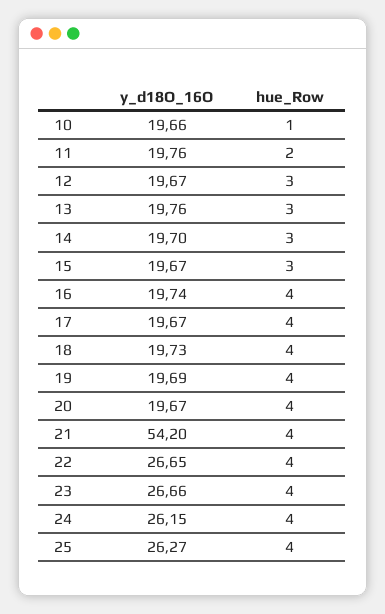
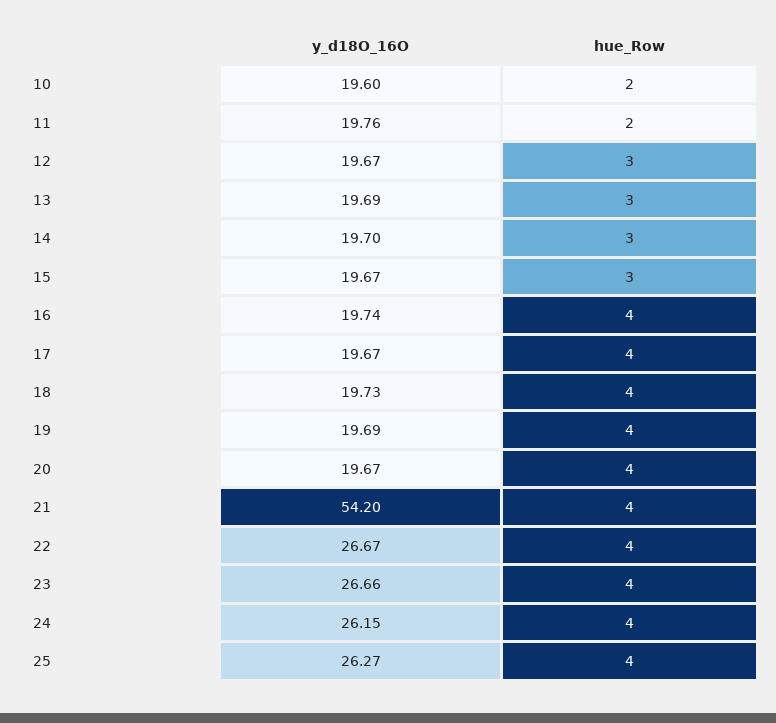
  {
    "y_d18O_16O": {
-     "10": 19.66,
+     "10": 19.6,
      "11": 19.76,
      "12": 19.67,
-     "13": 19.76,
+     "13": 19.69,
      "14": 19.7,
      "15": 19.67,
      "16": 19.74,
      "17": 19.67,
      "18": 19.73,
      "19": 19.69,
      "20": 19.67,
      "21": 54.2,
-     "22": 26.65,
+     "22": 26.67,
      "23": 26.66,
      "24": 26.15,
      "25": 26.27
    },
    "hue_Row": {
-     "10": 1,
+     "10": 2,
      "11": 2,
      "12": 3,
      "13": 3,
      "14": 3,
      "15": 3,
      "16": 4,
      "17": 4,
      "18": 4,
      "19": 4,
      "20": 4,
      "21": 4,
      "22": 4,
      "23": 4,
      "24": 4,
      "25": 4
    }
  }

